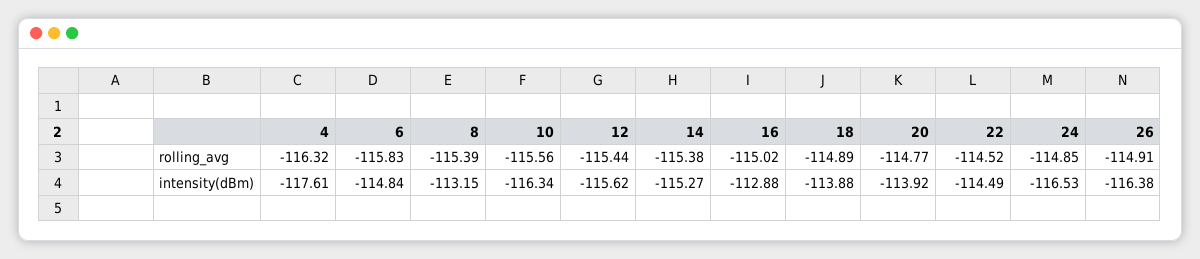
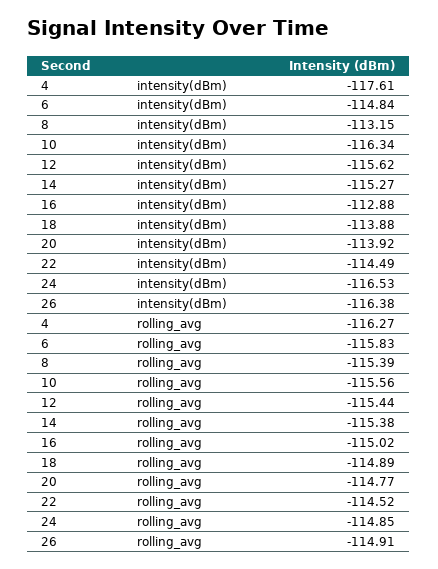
  {
    "4": {
-     "rolling_avg": -116.32,
+     "rolling_avg": -116.27,
      "intensity(dBm)": -117.61
    },
    "6": {
      "rolling_avg": -115.83,
      "intensity(dBm)": -114.84
    },
    "8": {
      "rolling_avg": -115.39,
      "intensity(dBm)": -113.15
    },
    "10": {
      "rolling_avg": -115.56,
      "intensity(dBm)": -116.34
    },
    "12": {
      "rolling_avg": -115.44,
      "intensity(dBm)": -115.62
    },
    "14": {
      "rolling_avg": -115.38,
      "intensity(dBm)": -115.27
    },
    "16": {
      "rolling_avg": -115.02,
      "intensity(dBm)": -112.88
    },
    "18": {
      "rolling_avg": -114.89,
      "intensity(dBm)": -113.88
    },
    "20": {
      "rolling_avg": -114.77,
      "intensity(dBm)": -113.92
    },
    "22": {
      "rolling_avg": -114.52,
      "intensity(dBm)": -114.49
    },
    "24": {
      "rolling_avg": -114.85,
      "intensity(dBm)": -116.53
    },
    "26": {
      "rolling_avg": -114.91,
      "intensity(dBm)": -116.38
    }
  }

